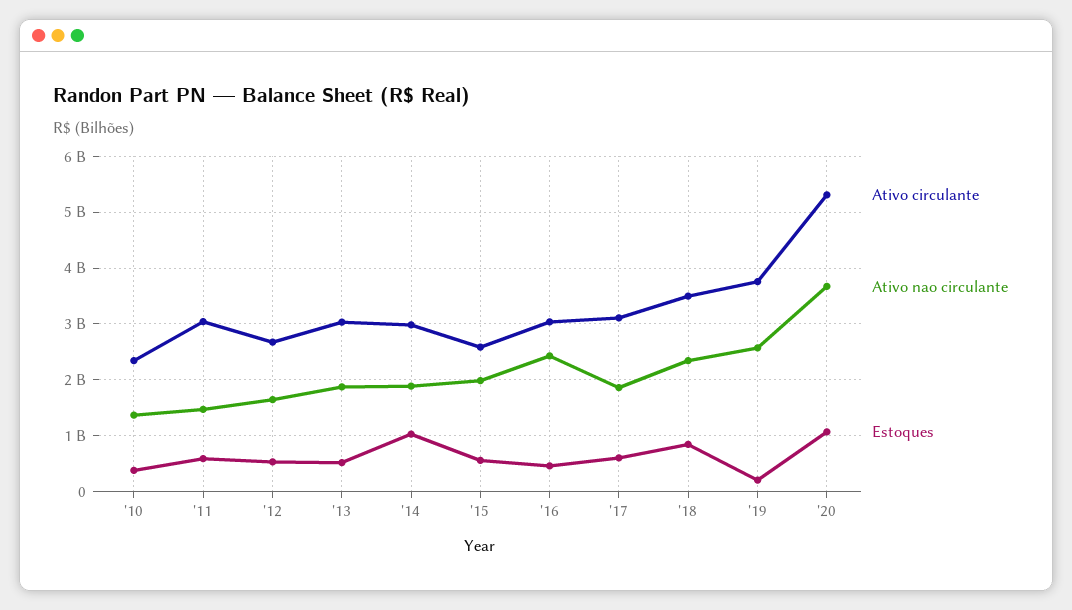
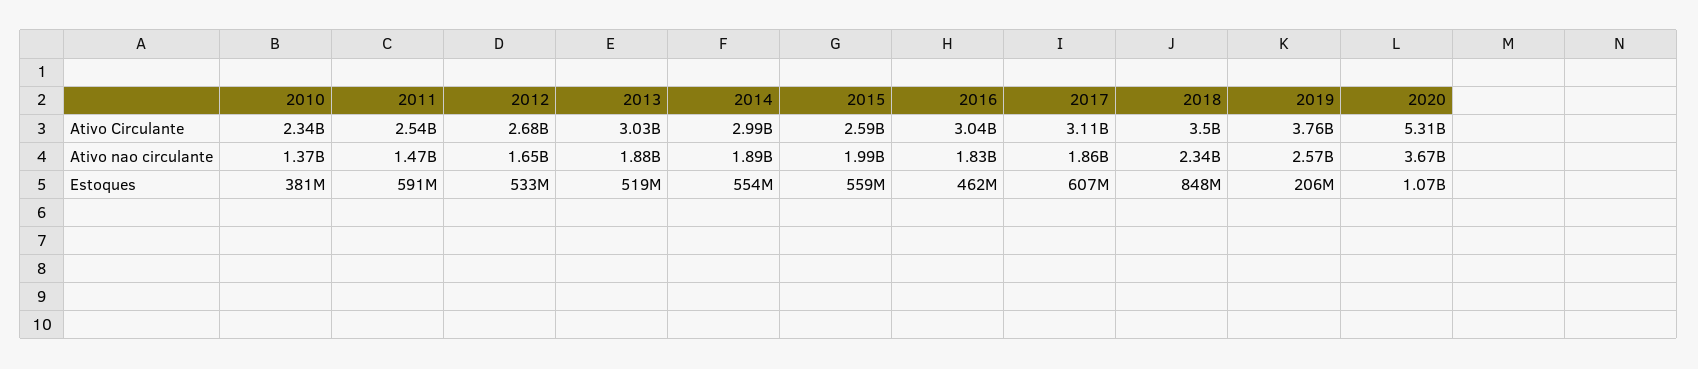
  {
    "Ativo circulante": {
      "'10": 2340000000,
-     "'11": 3000000000,
+     "'11": 2540000000,
      "'12": 2680000000,
      "'13": 3030000000,
      "'14": 2990000000,
      "'15": 2590000000,
      "'16": 3040000000,
      "'17": 3110000000,
      "'18": 3500000000,
      "'19": 3760000000,
      "'20": 5310000000
    },
    "Ativo nao circulante": {
      "'10": 1370000000,
      "'11": 1470000000,
      "'12": 1650000000,
      "'13": 1880000000,
      "'14": 1890000000,
      "'15": 1990000000,
-     "'16": 2400000000,
+     "'16": 1830000000,
      "'17": 1860000000,
      "'18": 2340000000,
      "'19": 2570000000,
      "'20": 3670000000
    },
    "Estoques": {
      "'10": 381000000,
      "'11": 591000000,
      "'12": 533000000,
      "'13": 519000000,
-     "'14": 1000000000,
+     "'14": 554000000,
      "'15": 559000000,
      "'16": 462000000,
      "'17": 607000000,
      "'18": 848000000,
      "'19": 206000000,
      "'20": 1070000000
    }
  }

